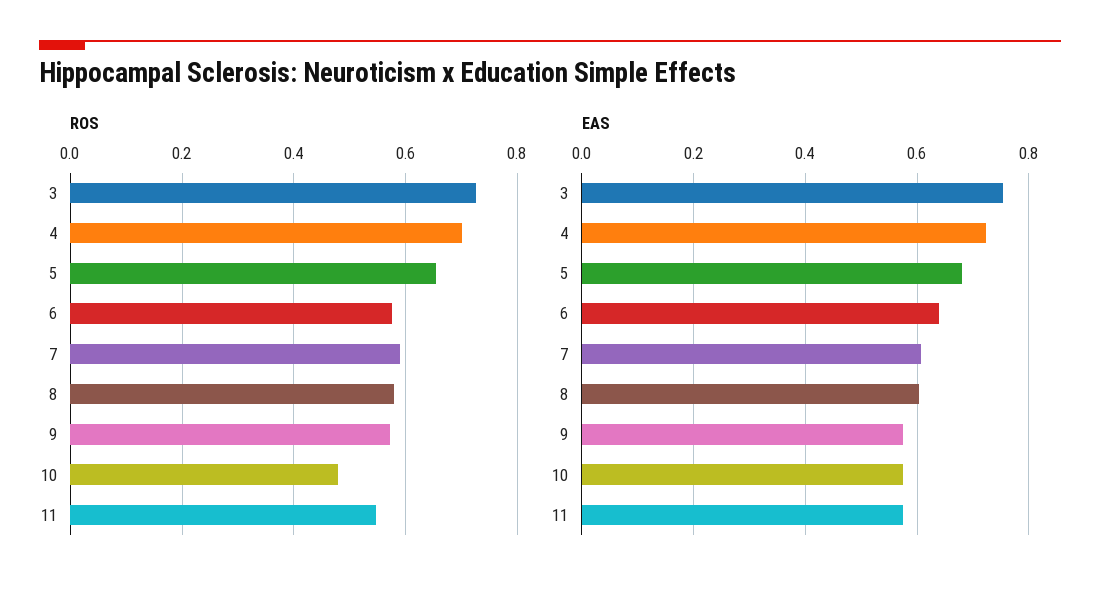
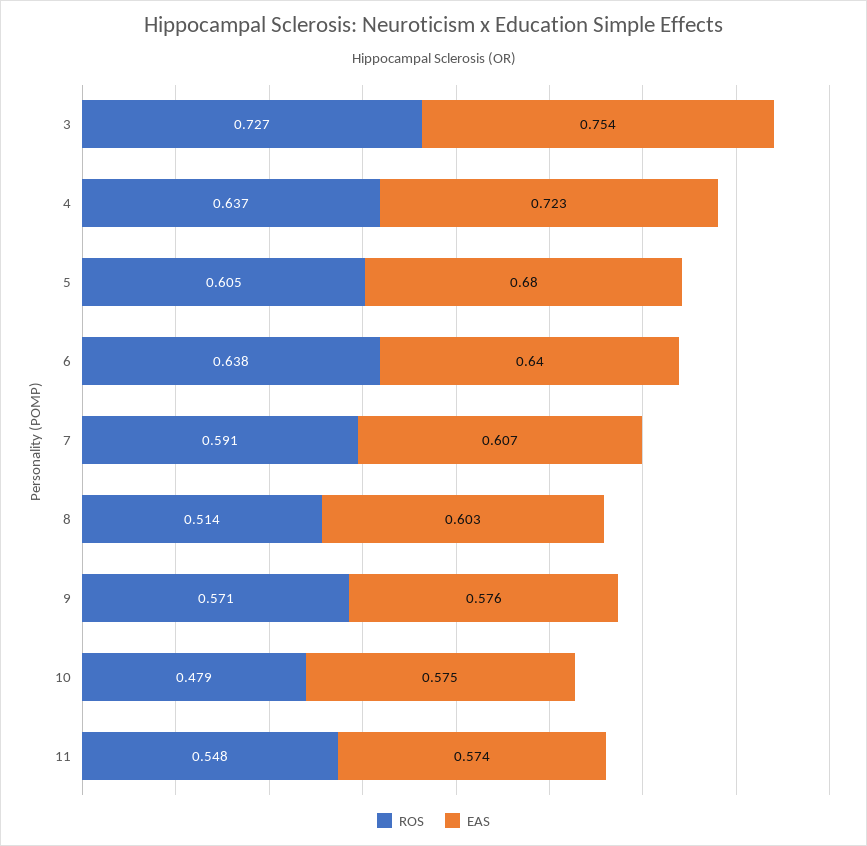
  {
    "ROS": {
      "3": 0.727,
-     "4": 0.7,
+     "4": 0.637,
-     "5": 0.66,
+     "5": 0.605,
-     "6": 0.58,
+     "6": 0.638,
      "7": 0.591,
-     "8": 0.58,
+     "8": 0.514,
      "9": 0.571,
      "10": 0.479,
      "11": 0.548
    },
    "EAS": {
      "3": 0.754,
      "4": 0.723,
      "5": 0.68,
      "6": 0.64,
      "7": 0.607,
      "8": 0.603,
      "9": 0.576,
      "10": 0.575,
      "11": 0.574
    }
  }

